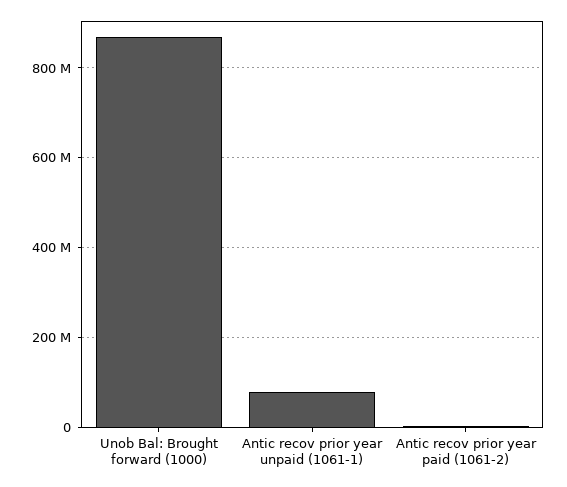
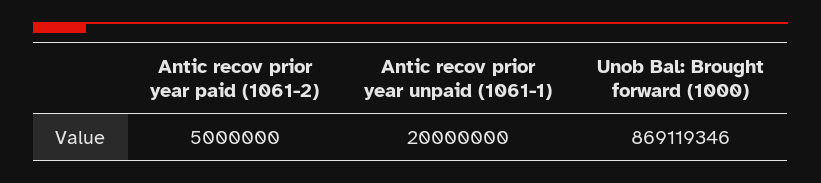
  {
    "Unob Bal: Brought forward (1000)": 869119346,
-   "Antic recov prior year unpaid (1061-1)": 80000000,
+   "Antic recov prior year unpaid (1061-1)": 20000000,
    "Antic recov prior year paid (1061-2)": 5000000
  }

